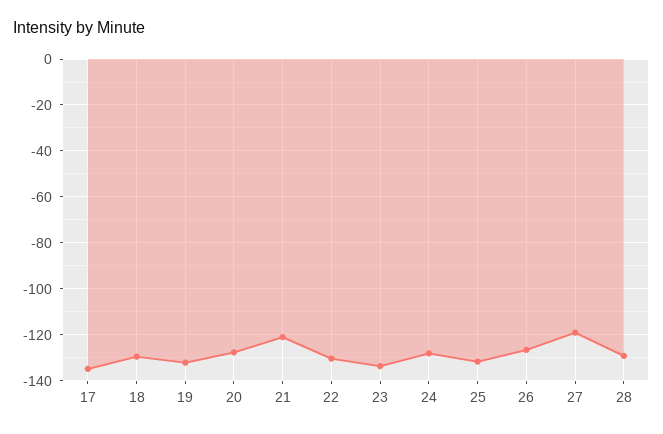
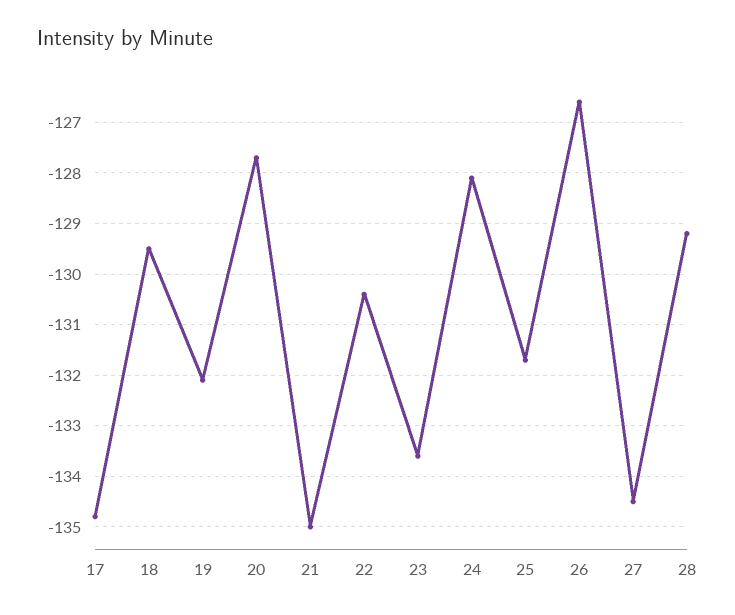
  {
    "17": -135,
    "18": -129.5,
    "19": -132,
    "20": -127.5,
-   "21": -120,
+   "21": -135,
    "22": -130.5,
    "23": -133.5,
    "24": -128,
    "25": -131.5,
    "26": -126.5,
-   "27": -120,
+   "27": -134.5,
    "28": -129
  }

